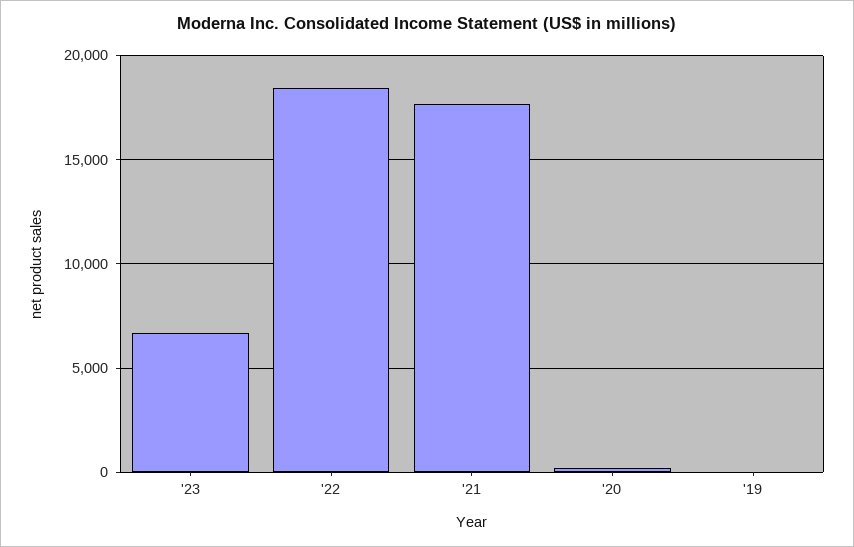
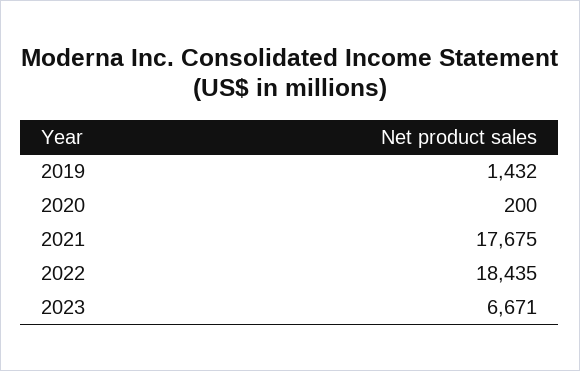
  {
    "'23": 6671,
    "'22": 18435,
    "'21": 17675,
    "'20": 200,
-   "'19": 0
+   "'19": 1432
  }

